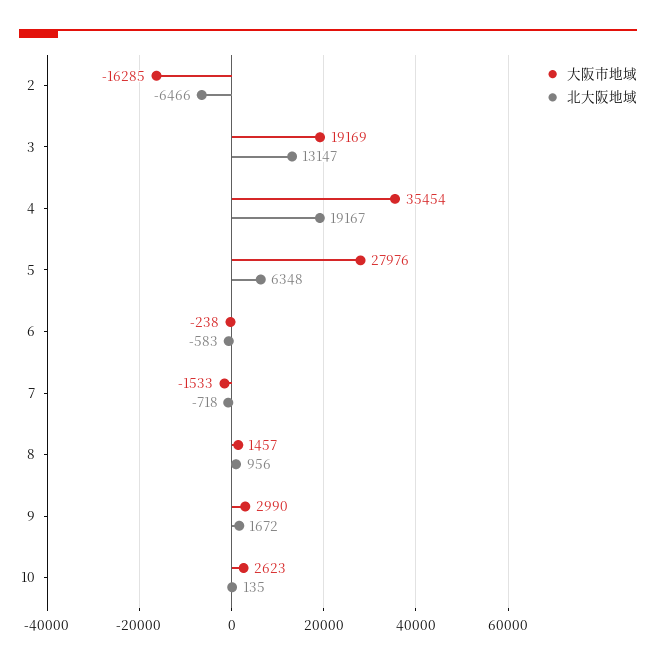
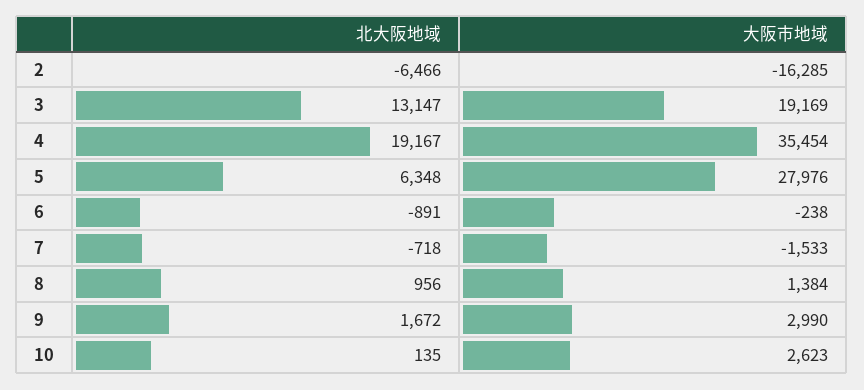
  {
    "大阪市地域": {
      "2": -16285,
      "3": 19169,
      "4": 35454,
      "5": 27976,
      "6": -238,
      "7": -1533,
-     "8": 1457,
+     "8": 1384,
      "9": 2990,
      "10": 2623
    },
    "北大阪地域": {
      "2": -6466,
      "3": 13147,
      "4": 19167,
      "5": 6348,
-     "6": -583,
+     "6": -891,
      "7": -718,
      "8": 956,
      "9": 1672,
      "10": 135
    }
  }

